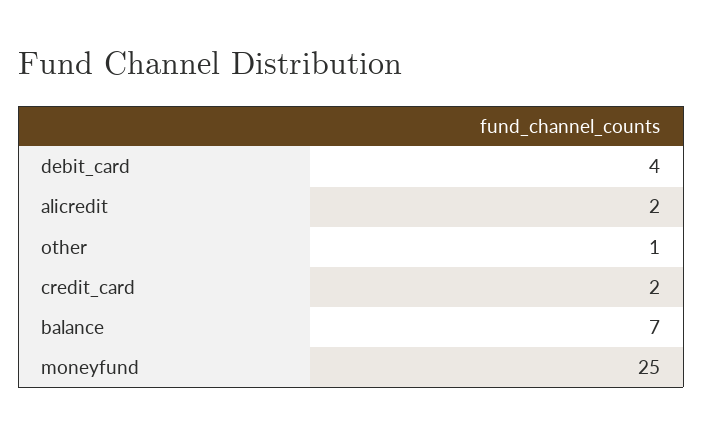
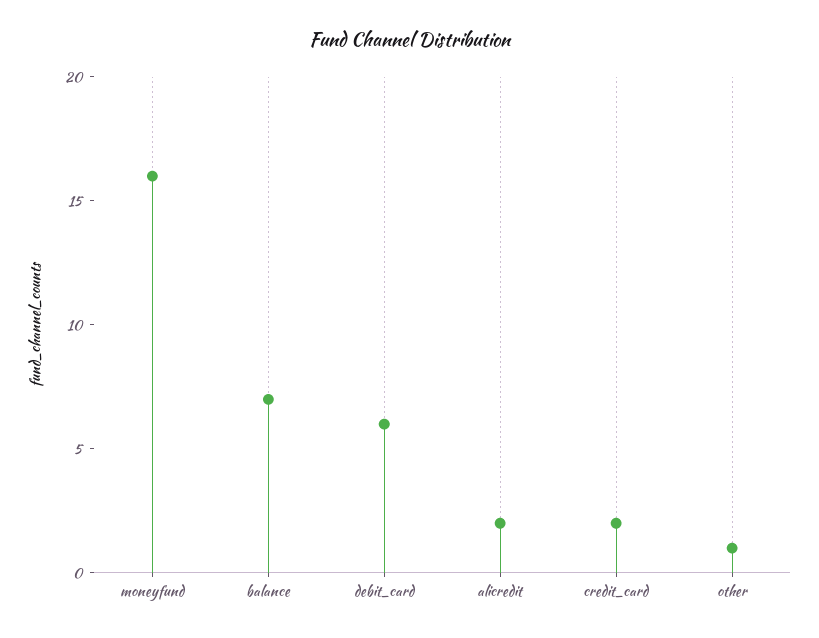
  {
-   "debit_card": 4,
+   "debit_card": 6,
    "alicredit": 2,
    "other": 1,
    "credit_card": 2,
    "balance": 7,
-   "moneyfund": 25
+   "moneyfund": 16
  }

